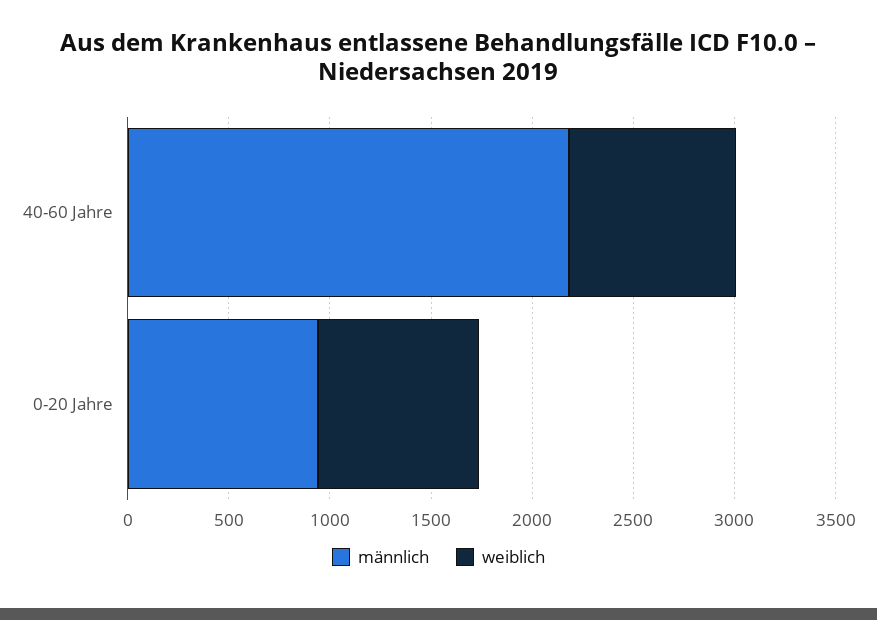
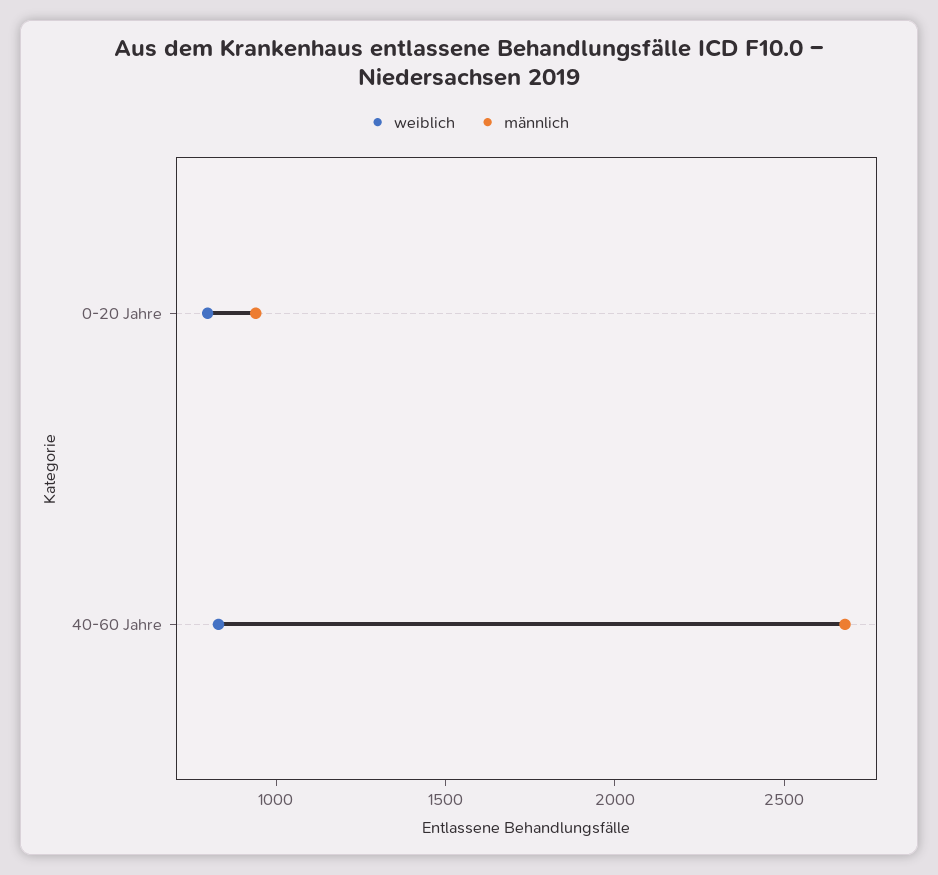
  {
    "männlich": {
-     "40-60 Jahre": 2200,
+     "40-60 Jahre": 2700,
      "0-20 Jahre": 900
    },
    "weiblich": {
      "40-60 Jahre": 800,
      "0-20 Jahre": 800
    }
  }

